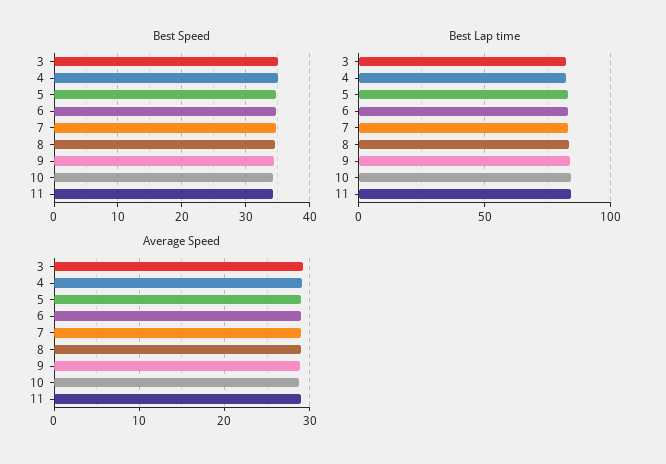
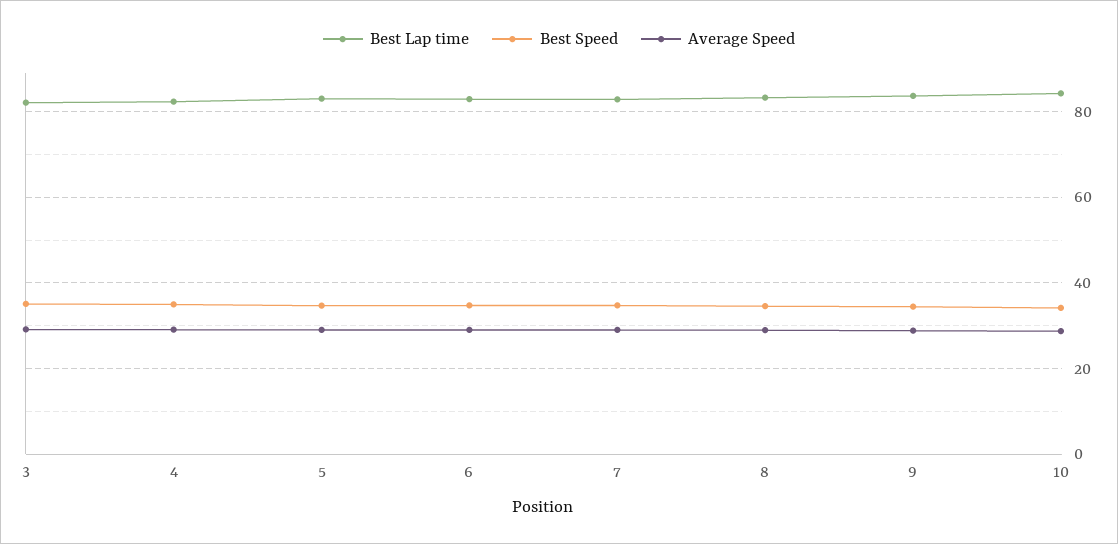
  {
    "Best Speed": {
      "3": 35,
      "4": 35,
      "5": 35,
      "6": 35,
      "7": 35,
      "8": 35,
      "9": 34,
-     "10": 34,
+     "10": 34
-     "11": 34
    },
    "Best Lap time": {
      "3": 82,
      "4": 82,
      "5": 84,
      "6": 82,
      "7": 82,
      "8": 84,
      "9": 84,
-     "10": 84,
+     "10": 84
-     "11": 85
    },
    "Average Speed": {
      "3": 29,
      "4": 29,
      "5": 29,
      "6": 29,
      "7": 29,
      "8": 29,
      "9": 29,
-     "10": 29,
+     "10": 29
-     "11": 29
    }
  }

